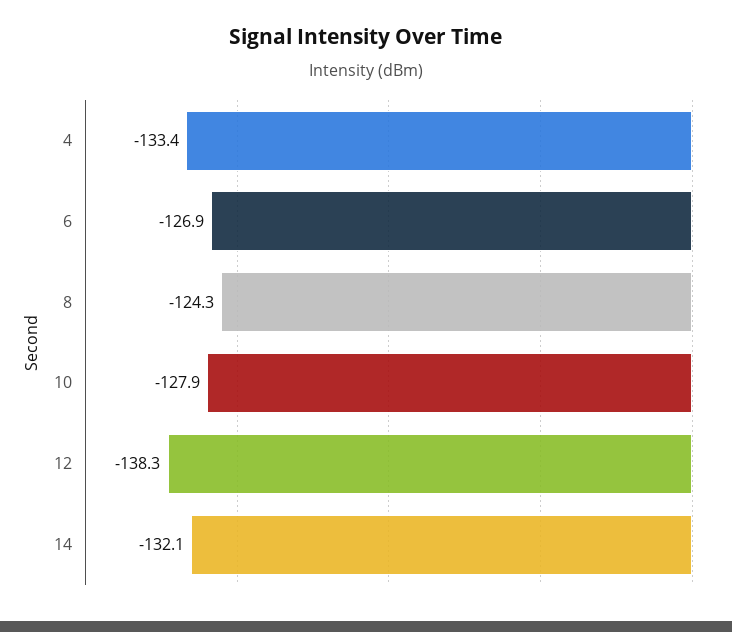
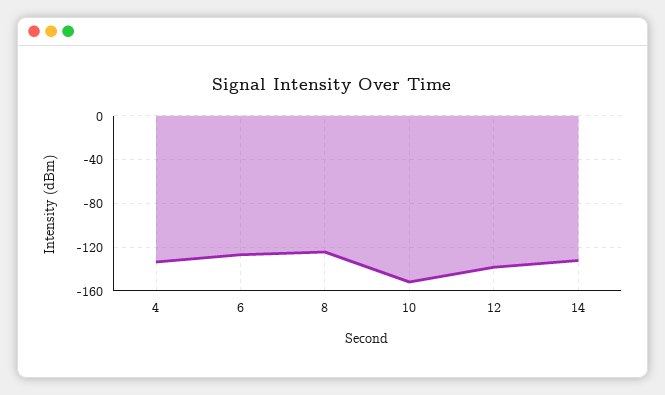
  {
    "4": -133.4,
    "6": -126.9,
    "8": -124.3,
-   "10": -127.9,
+   "10": -150,
    "12": -138.3,
    "14": -132.1
  }

